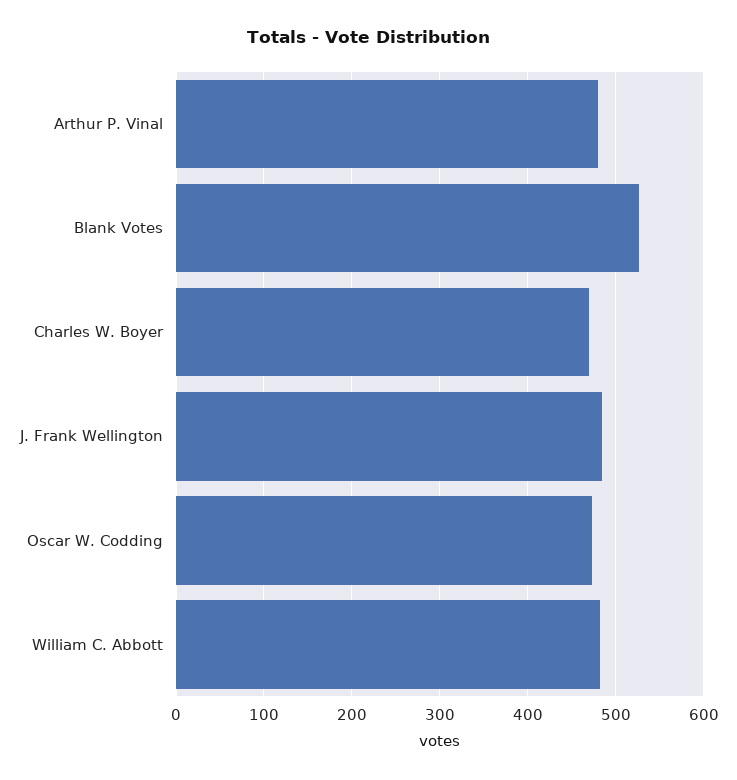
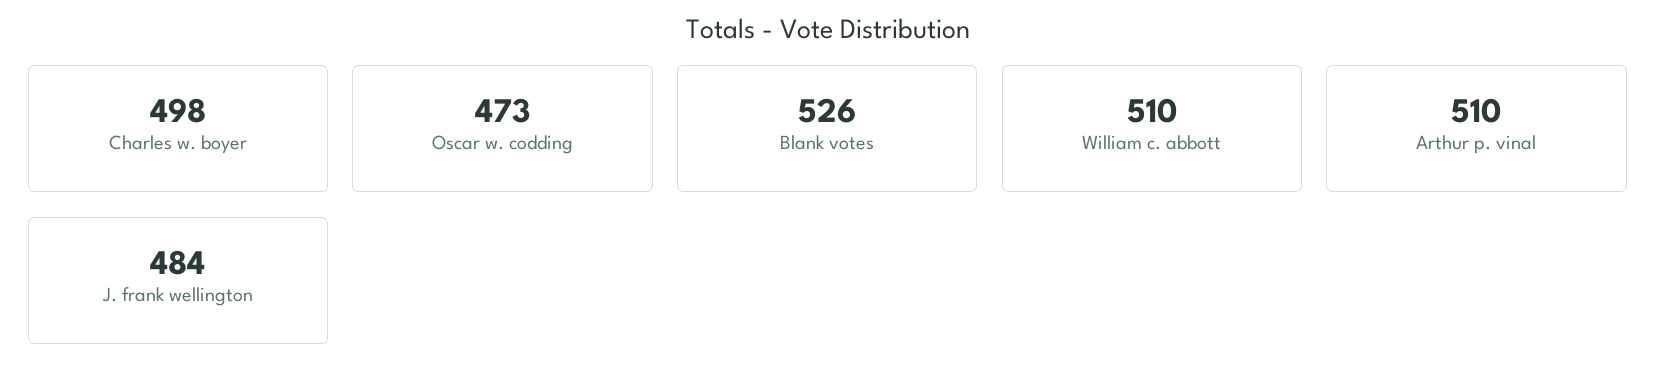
  {
-   "Arthur P. Vinal": 480,
+   "Arthur P. Vinal": 510,
    "Blank Votes": 526,
-   "Charles W. Boyer": 470,
+   "Charles W. Boyer": 498,
    "J. Frank Wellington": 484,
    "Oscar W. Codding": 473,
-   "William C. Abbott": 480
+   "William C. Abbott": 510
  }

